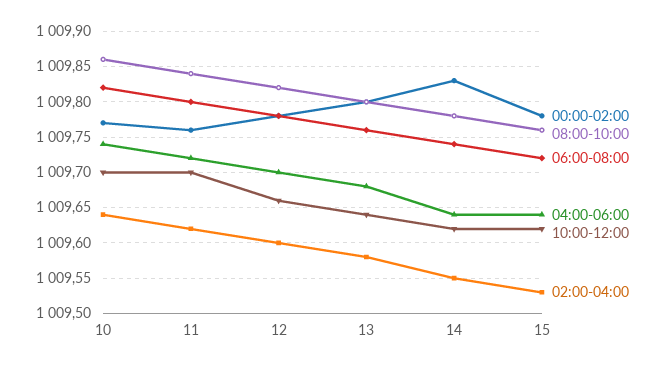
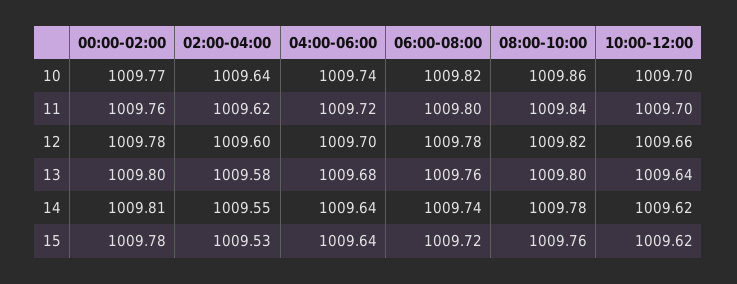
  {
    "00:00-02:00": {
      "10": 1009.77,
      "11": 1009.76,
      "12": 1009.78,
      "13": 1009.8,
-     "14": 1009.83,
+     "14": 1009.81,
      "15": 1009.78
    },
    "08:00-10:00": {
      "10": 1009.86,
      "11": 1009.84,
      "12": 1009.82,
      "13": 1009.8,
      "14": 1009.78,
      "15": 1009.76
    },
    "06:00-08:00": {
      "10": 1009.82,
      "11": 1009.8,
      "12": 1009.78,
      "13": 1009.76,
      "14": 1009.74,
      "15": 1009.72
    },
    "04:00-06:00": {
      "10": 1009.74,
      "11": 1009.72,
      "12": 1009.7,
      "13": 1009.68,
      "14": 1009.64,
      "15": 1009.64
    },
    "10:00-12:00": {
      "10": 1009.7,
      "11": 1009.7,
      "12": 1009.66,
      "13": 1009.64,
      "14": 1009.62,
      "15": 1009.62
    },
    "02:00-04:00": {
      "10": 1009.64,
      "11": 1009.62,
      "12": 1009.6,
      "13": 1009.58,
      "14": 1009.55,
      "15": 1009.53
    }
  }

